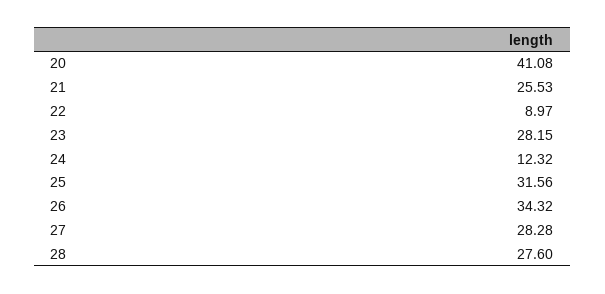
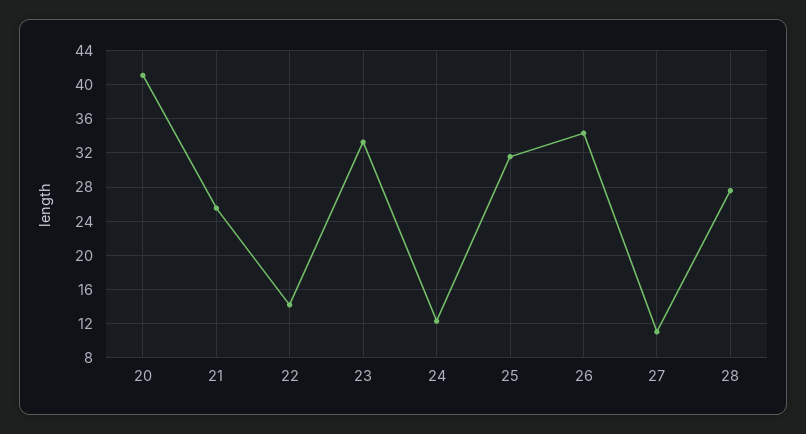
  {
    "20": 41.08,
    "21": 25.53,
-   "22": 8.97,
+   "22": 14,
-   "23": 28.15,
+   "23": 33,
    "24": 12.32,
    "25": 31.56,
    "26": 34.32,
-   "27": 28.28,
+   "27": 11,
    "28": 27.6
  }

